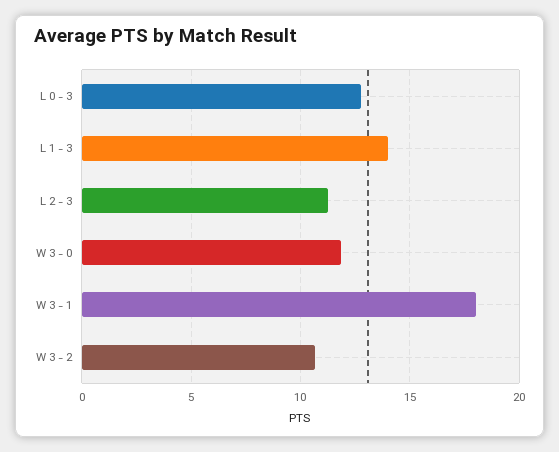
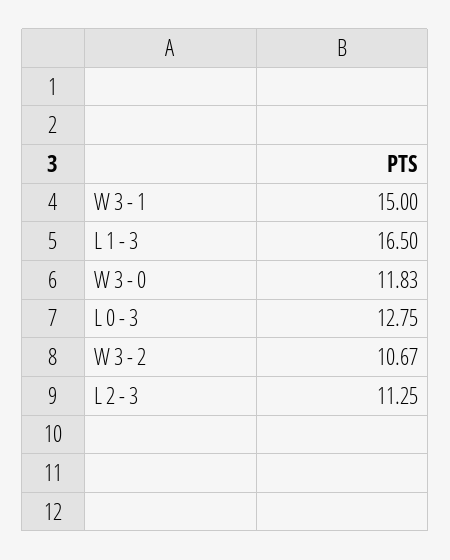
  {
    "L 0 - 3": 12.75,
-   "L 1 - 3": 14,
+   "L 1 - 3": 16.5,
    "L 2 - 3": 11.25,
    "W 3 - 0": 11.83,
-   "W 3 - 1": 18,
+   "W 3 - 1": 15,
    "W 3 - 2": 10.67
  }

